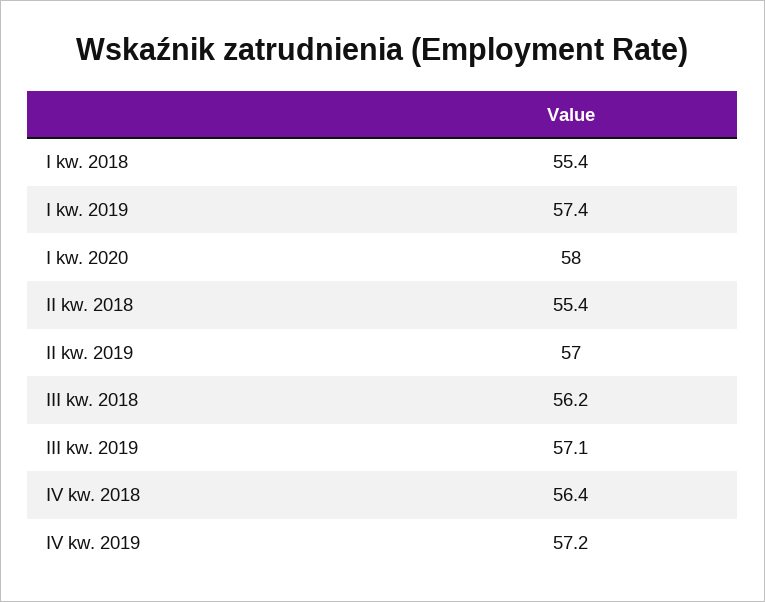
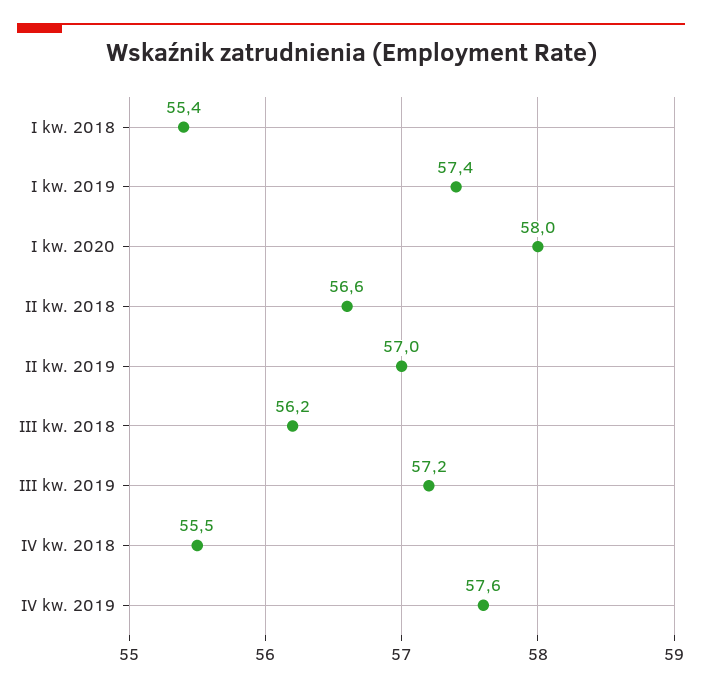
  {
    "I kw. 2018": 55.4,
    "I kw. 2019": 57.4,
    "I kw. 2020": 58,
-   "II kw. 2018": 55.4,
+   "II kw. 2018": 56.6,
    "II kw. 2019": 57,
    "III kw. 2018": 56.2,
-   "III kw. 2019": 57.1,
+   "III kw. 2019": 57.2,
-   "IV kw. 2018": 56.4,
+   "IV kw. 2018": 55.5,
-   "IV kw. 2019": 57.2
+   "IV kw. 2019": 57.6
  }

